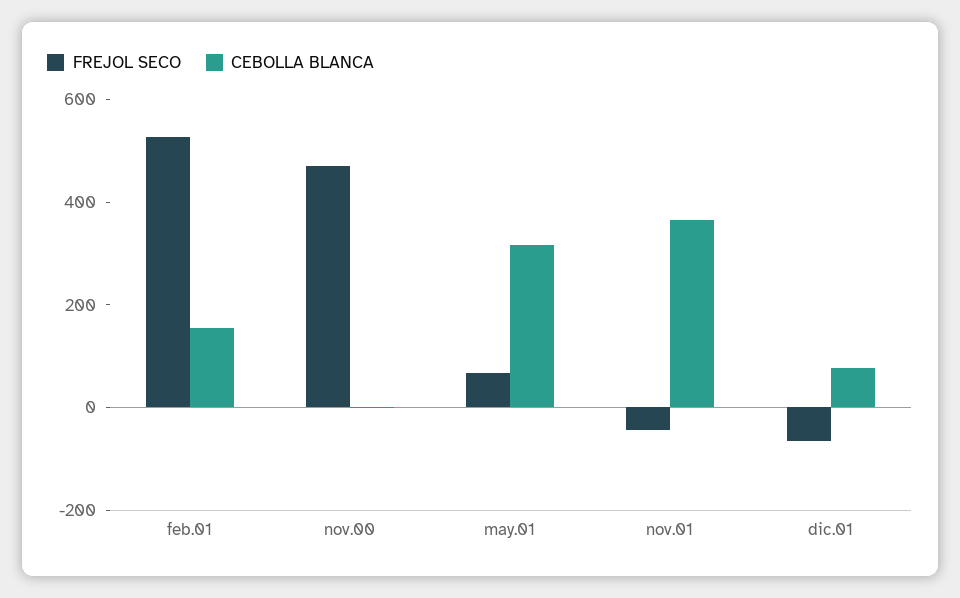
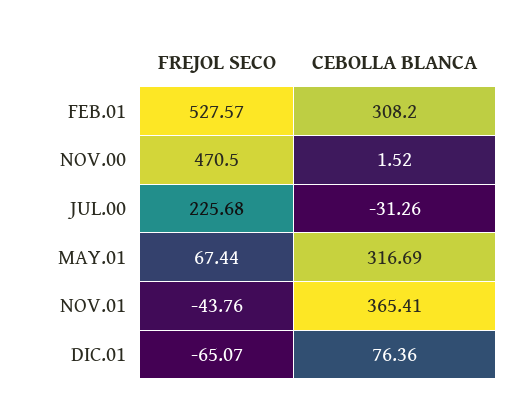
  {
    "FREJOL SECO": {
      "feb.01": 527.57,
      "nov.00": 470.5,
      "may.01": 67.44,
      "nov.01": -43.76,
-     "dic.01": -65.07
+     "dic.01": -65.07,
+     "JUL.00": 225.68
    },
    "CEBOLLA BLANCA": {
-     "feb.01": 150,
+     "feb.01": 308.2,
      "nov.00": 1.52,
      "may.01": 316.69,
      "nov.01": 365.41,
-     "dic.01": 76.36
+     "dic.01": 76.36,
+     "JUL.00": -31.26
    }
  }

